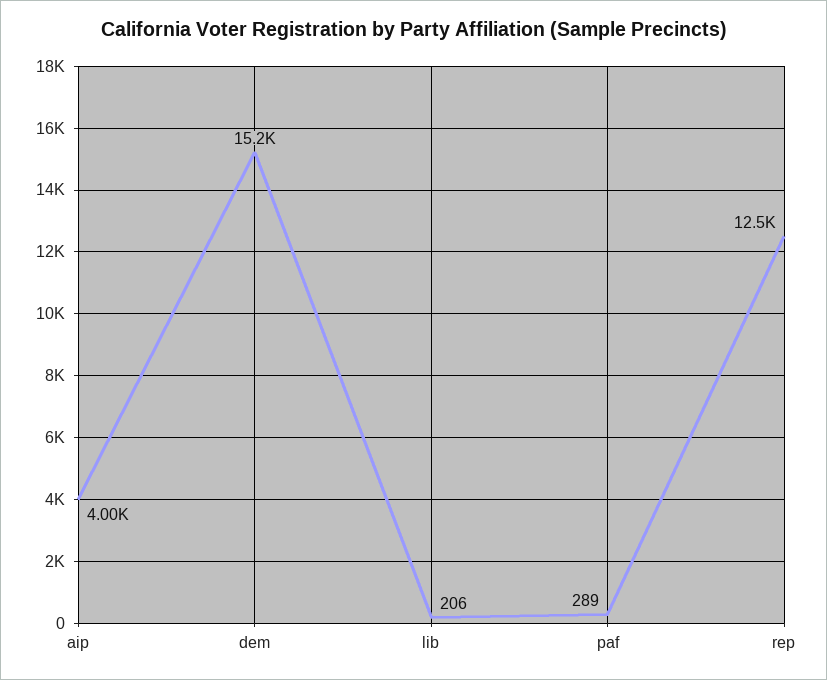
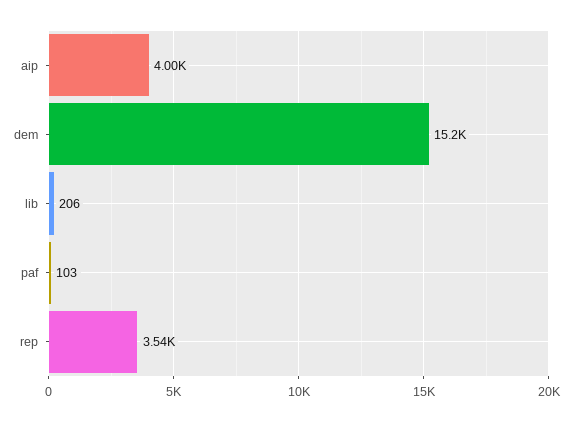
  {
    "aip": 4000,
    "dem": 15200,
    "lib": 206,
-   "paf": 289,
+   "paf": 103,
-   "rep": 12500
+   "rep": 3540
  }

